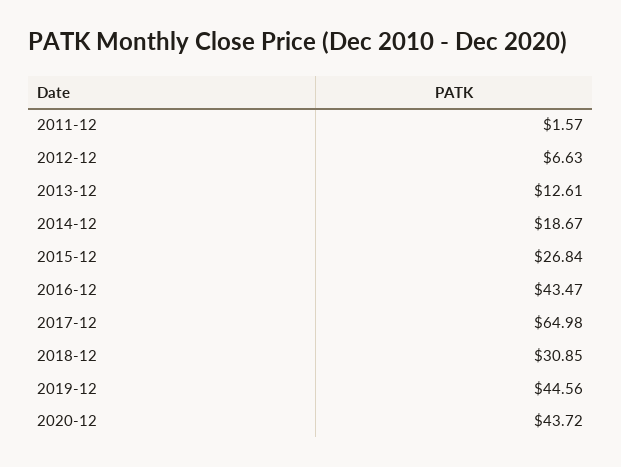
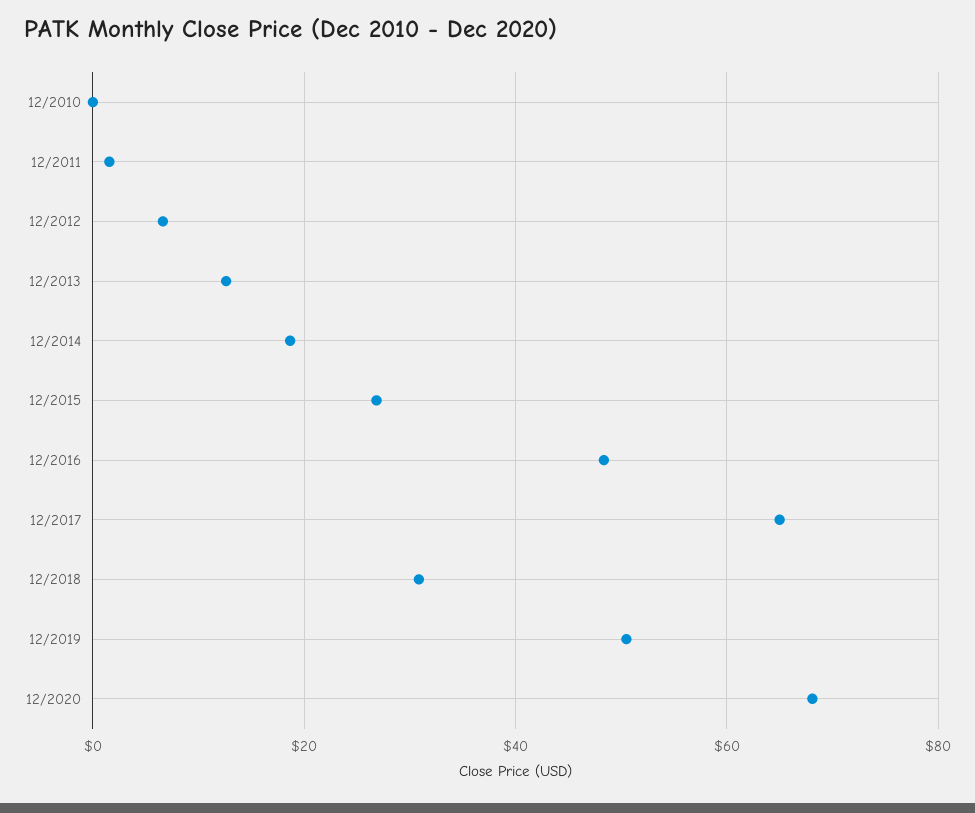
  {
    "2011-12": 1.57,
    "2012-12": 6.63,
    "2013-12": 12.61,
    "2014-12": 18.67,
    "2015-12": 26.84,
-   "2016-12": 43.47,
+   "2016-12": 48,
    "2017-12": 64.98,
    "2018-12": 30.85,
-   "2019-12": 44.56,
+   "2019-12": 50,
-   "2020-12": 43.72
+   "2020-12": 68,
+   "12/2010": 0
  }

